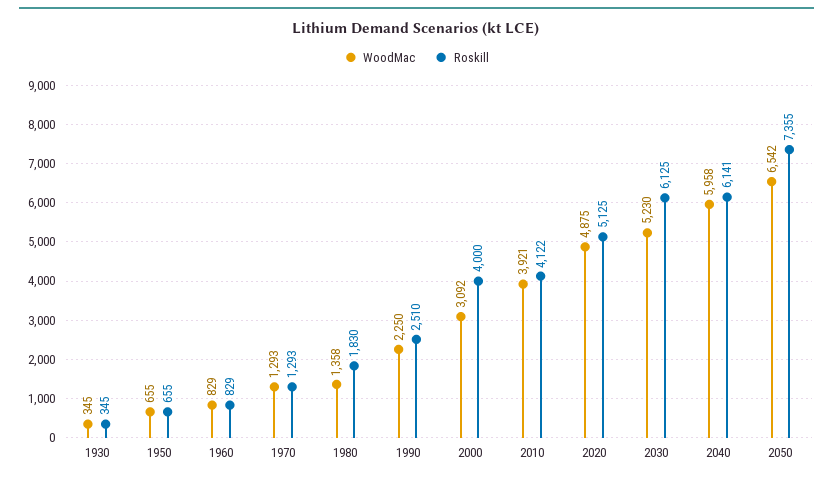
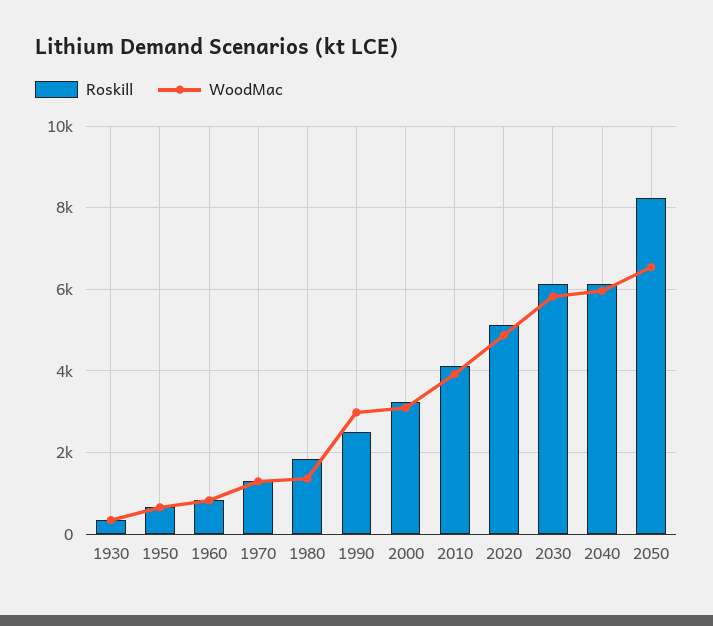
  {
    "WoodMac": {
      "1930": 345,
      "1950": 655,
      "1960": 829,
      "1970": 1293,
      "1980": 1358,
-     "1990": 2250,
+     "1990": 3000,
      "2000": 3092,
      "2010": 3921,
      "2020": 4875,
-     "2030": 5230,
+     "2030": 5800,
      "2040": 5958,
      "2050": 6542
    },
    "Roskill": {
      "1930": 345,
      "1950": 655,
      "1960": 829,
      "1970": 1293,
      "1980": 1830,
      "1990": 2510,
-     "2000": 4000,
+     "2000": 3200,
      "2010": 4122,
      "2020": 5125,
      "2030": 6125,
      "2040": 6141,
-     "2050": 7355
+     "2050": 8200
    }
  }

